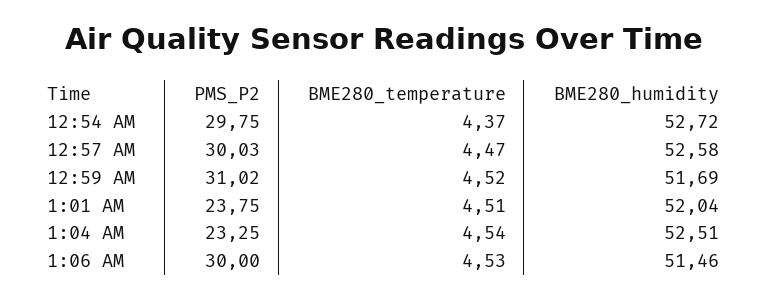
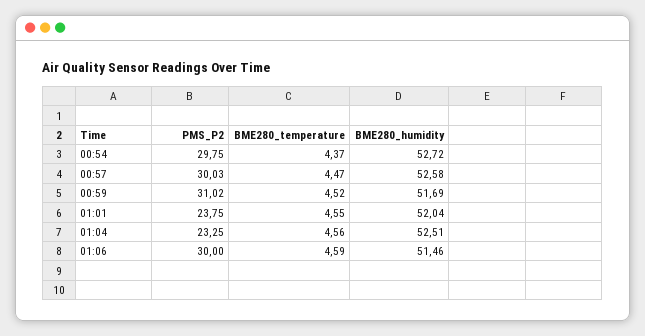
  {
    "PMS_P2": {
      "12:54 AM": 29.75,
      "12:57 AM": 30.03,
      "12:59 AM": 31.02,
      "1:01 AM": 23.75,
      "1:04 AM": 23.25,
      "1:06 AM": 30
    },
    "BME280_temperature": {
      "12:54 AM": 4.37,
      "12:57 AM": 4.47,
      "12:59 AM": 4.52,
-     "1:01 AM": 4.51,
+     "1:01 AM": 4.55,
-     "1:04 AM": 4.54,
+     "1:04 AM": 4.56,
-     "1:06 AM": 4.53
+     "1:06 AM": 4.59
    },
    "BME280_humidity": {
      "12:54 AM": 52.72,
      "12:57 AM": 52.58,
      "12:59 AM": 51.69,
      "1:01 AM": 52.04,
      "1:04 AM": 52.51,
      "1:06 AM": 51.46
    }
  }

